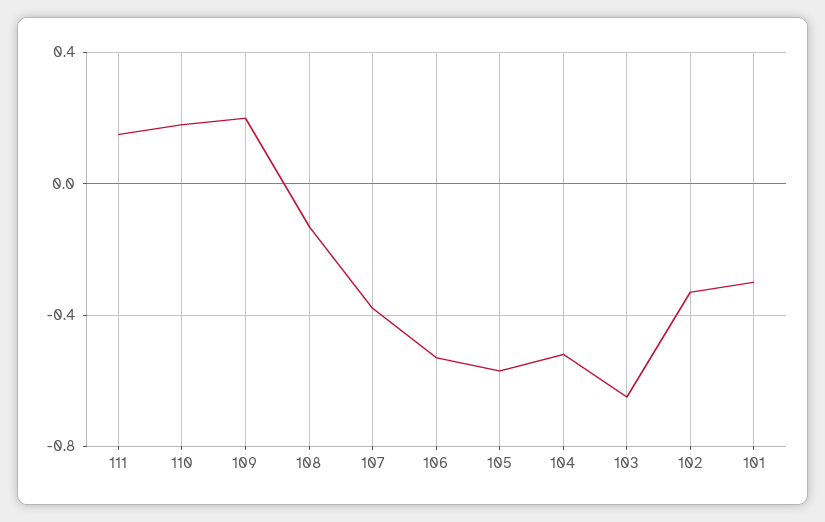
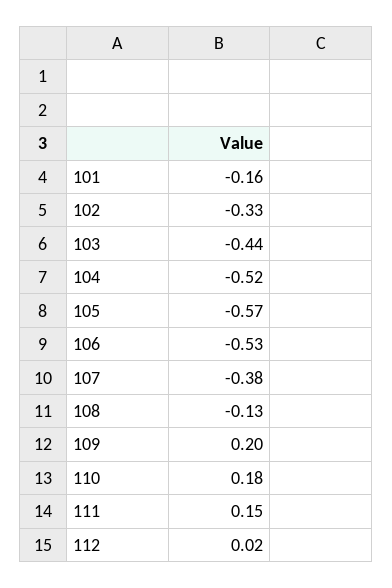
  {
    "111": 0.15,
    "110": 0.18,
    "109": 0.2,
    "108": -0.13,
    "107": -0.38,
    "106": -0.53,
    "105": -0.57,
    "104": -0.52,
-   "103": -0.65,
+   "103": -0.44,
    "102": -0.33,
-   "101": -0.3
+   "101": -0.16,
+   "112": 0.02
  }

